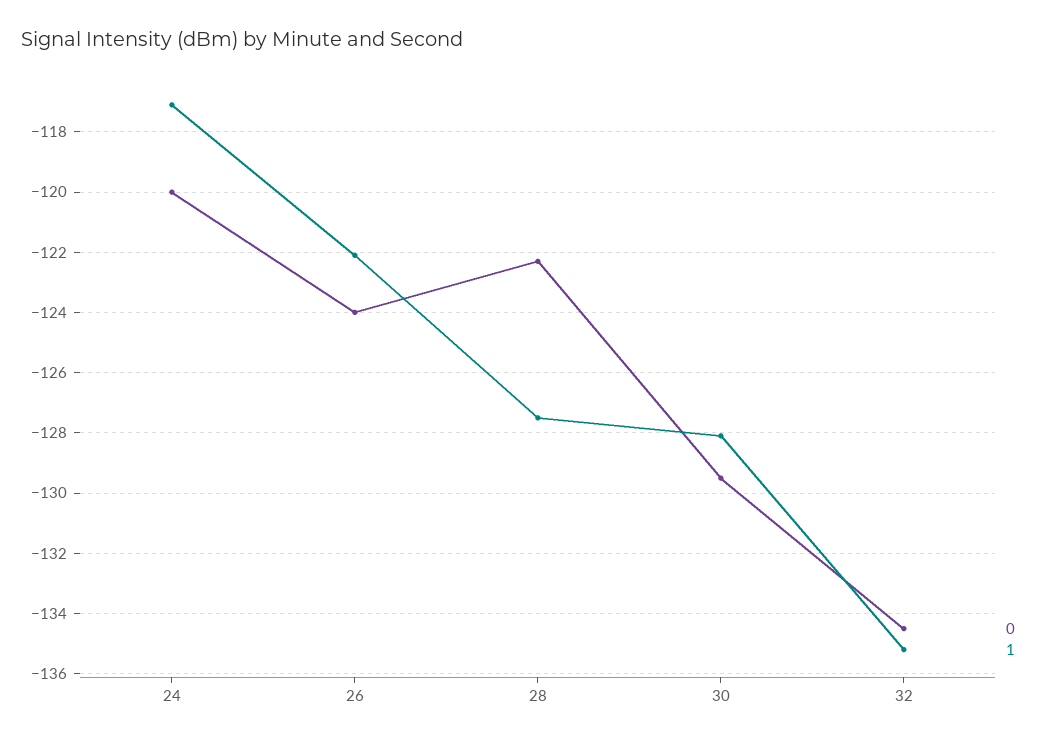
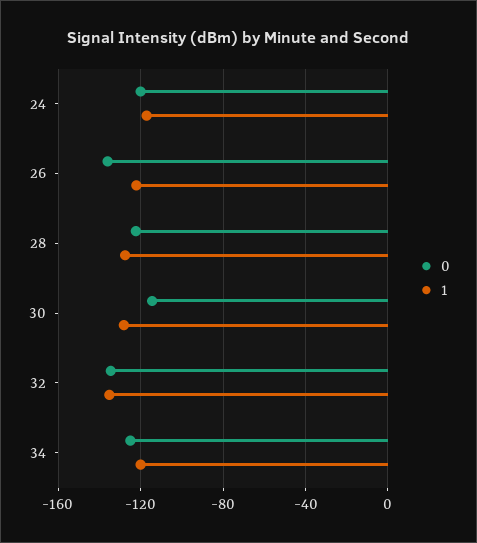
  {
    "0": {
      "24": -120,
-     "26": -124,
+     "26": -135,
      "28": -122.5,
-     "30": -129.5,
+     "30": -115,
-     "32": -134.5
+     "32": -134.5,
+     "34": -125
    },
    "1": {
      "24": -117,
      "26": -122,
      "28": -127.5,
      "30": -128,
-     "32": -135
+     "32": -135,
+     "34": -120
    }
  }

